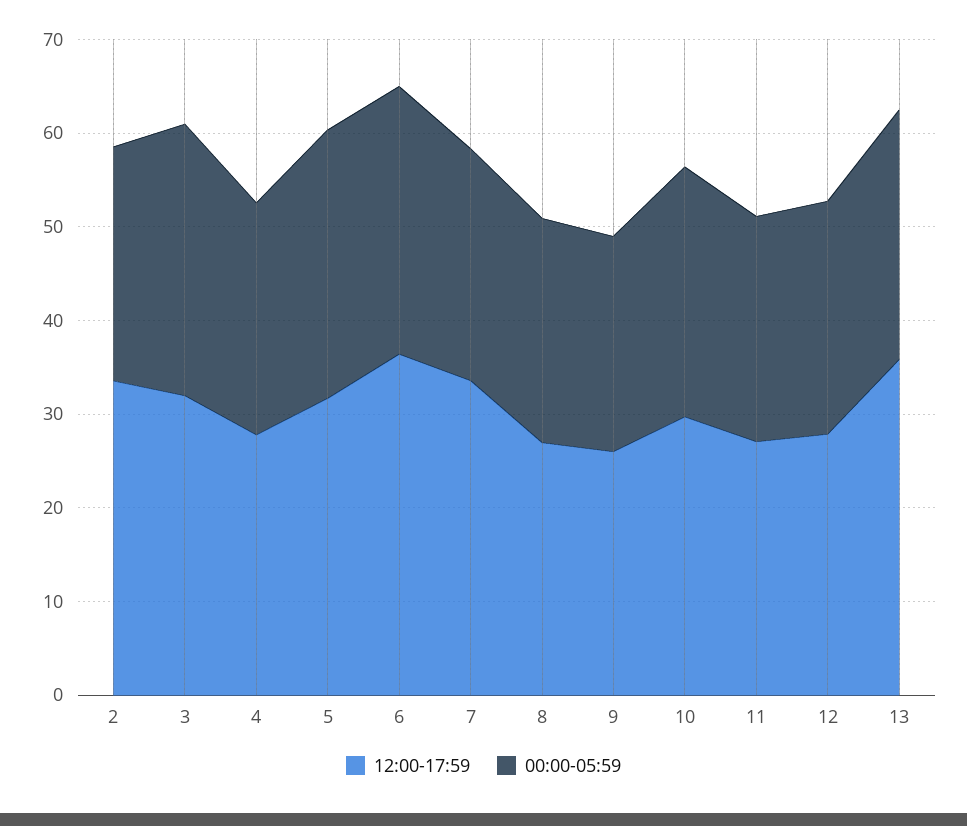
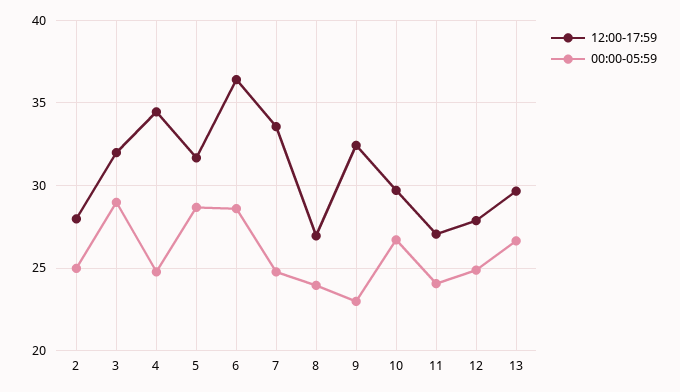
  {
    "12:00-17:59": {
-     "2": 34,
+     "2": 28,
      "3": 32,
-     "4": 28,
+     "4": 34.5,
      "5": 31.5,
      "6": 36.5,
      "7": 33.5,
      "8": 27,
-     "9": 26,
+     "9": 32.5,
      "10": 29.5,
      "11": 27,
      "12": 28,
-     "13": 36
+     "13": 29.5
    },
    "00:00-05:59": {
      "2": 25,
      "3": 29,
      "4": 25,
      "5": 28.5,
      "6": 28.5,
      "7": 25,
      "8": 24,
      "9": 23,
      "10": 26.5,
      "11": 24,
      "12": 25,
      "13": 26.5
    }
  }

